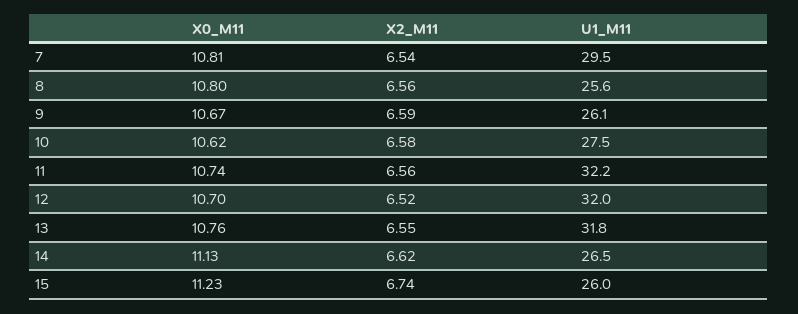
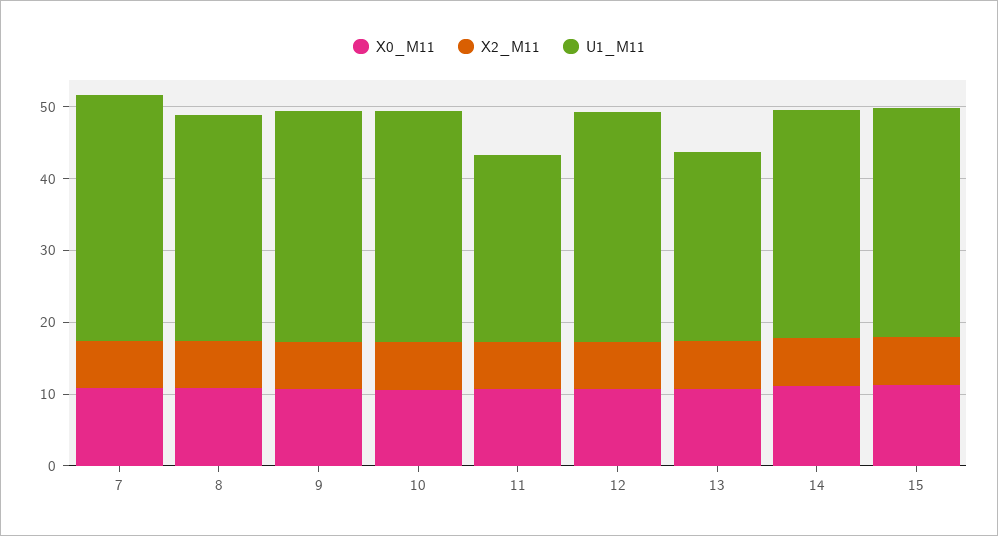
  {
    "X0_M11": {
      "7": 10.81,
      "8": 10.8,
      "9": 10.67,
      "10": 10.62,
      "11": 10.74,
      "12": 10.7,
      "13": 10.76,
      "14": 11.13,
      "15": 11.23
    },
    "X2_M11": {
      "7": 6.54,
      "8": 6.56,
      "9": 6.59,
      "10": 6.58,
      "11": 6.56,
      "12": 6.52,
      "13": 6.55,
      "14": 6.62,
      "15": 6.74
    },
    "U1_M11": {
-     "7": 29.5,
+     "7": 34,
-     "8": 25.6,
+     "8": 32,
-     "9": 26.1,
+     "9": 32,
-     "10": 27.5,
+     "10": 32,
-     "11": 32.2,
+     "11": 26,
      "12": 32,
-     "13": 31.8,
+     "13": 26,
-     "14": 26.5,
+     "14": 32,
-     "15": 26
+     "15": 32
    }
  }

